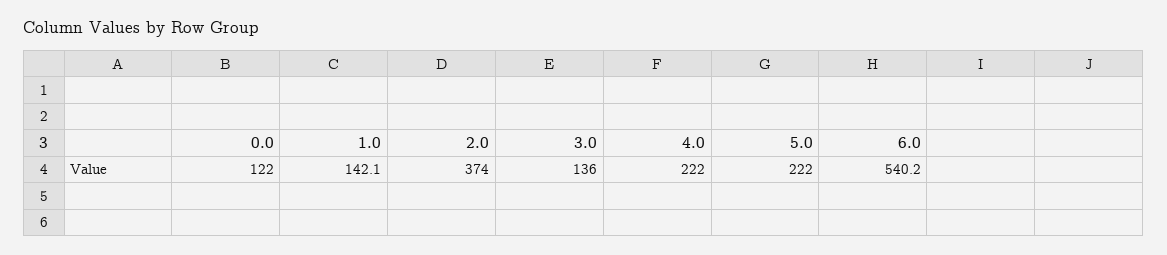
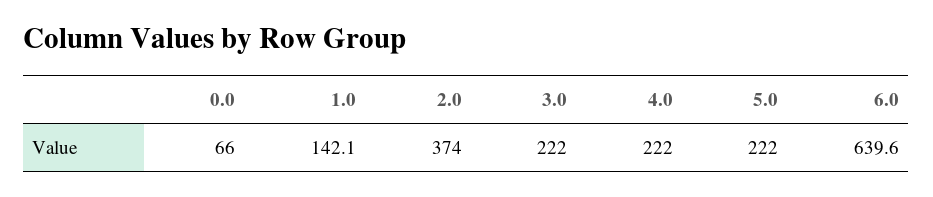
  {
-   "0.0": 122,
+   "0.0": 66,
    "1.0": 142.1,
    "2.0": 374,
-   "3.0": 136,
+   "3.0": 222,
    "4.0": 222,
    "5.0": 222,
-   "6.0": 540.2
+   "6.0": 639.6
  }

